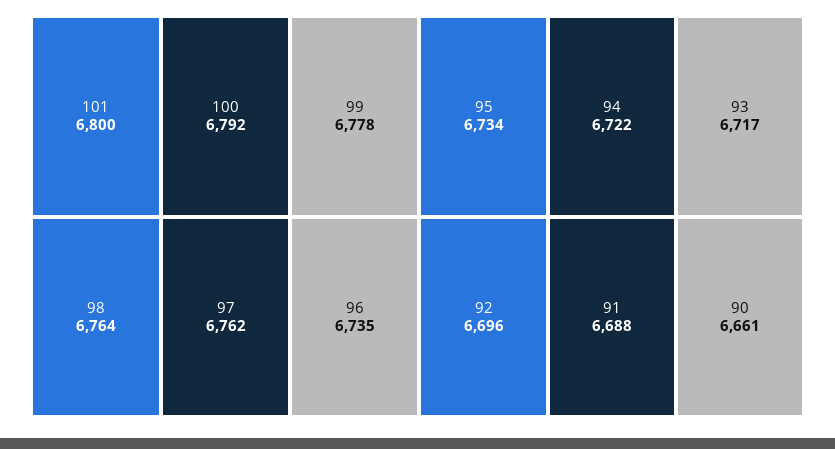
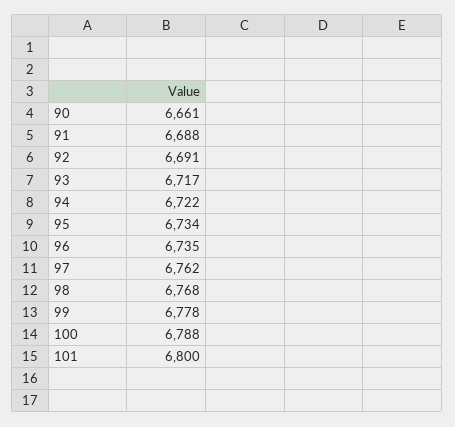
  {
    "101": 6800,
-   "100": 6792,
+   "100": 6788,
    "99": 6778,
-   "98": 6764,
+   "98": 6768,
    "97": 6762,
    "96": 6735,
    "95": 6734,
    "94": 6722,
    "93": 6717,
-   "92": 6696,
+   "92": 6691,
    "91": 6688,
    "90": 6661
  }

